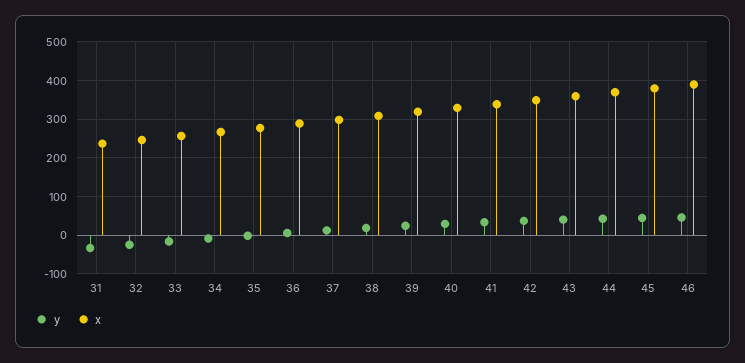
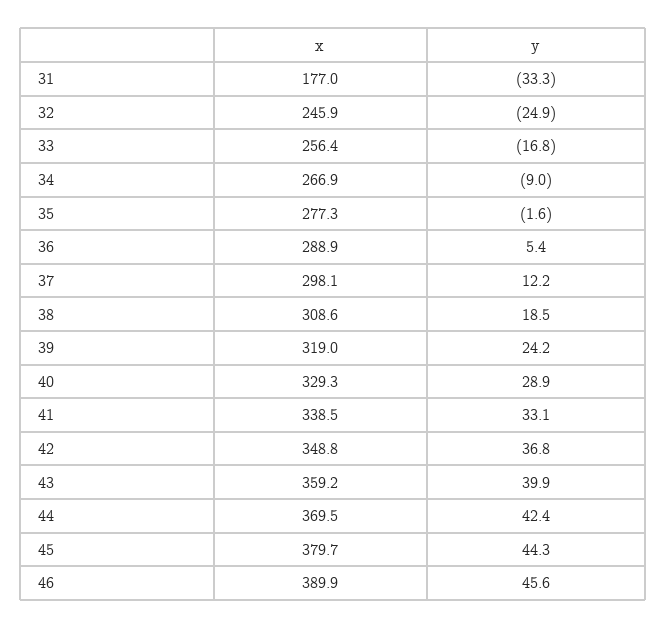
  {
    "y": {
      "31": -33.3,
      "32": -24.9,
      "33": -16.8,
      "34": -9,
      "35": -1.6,
      "36": 5.4,
      "37": 12.2,
      "38": 18.5,
      "39": 24.2,
      "40": 28.9,
      "41": 33.1,
      "42": 36.8,
      "43": 39.9,
      "44": 42.4,
      "45": 44.3,
      "46": 45.6
    },
    "x": {
-     "31": 240,
+     "31": 177,
      "32": 245.9,
      "33": 256.4,
      "34": 266.9,
      "35": 277.3,
      "36": 288.9,
      "37": 298.1,
      "38": 308.6,
      "39": 319,
      "40": 329.3,
      "41": 338.5,
      "42": 348.8,
      "43": 359.2,
      "44": 369.5,
      "45": 379.7,
      "46": 389.9
    }
  }

